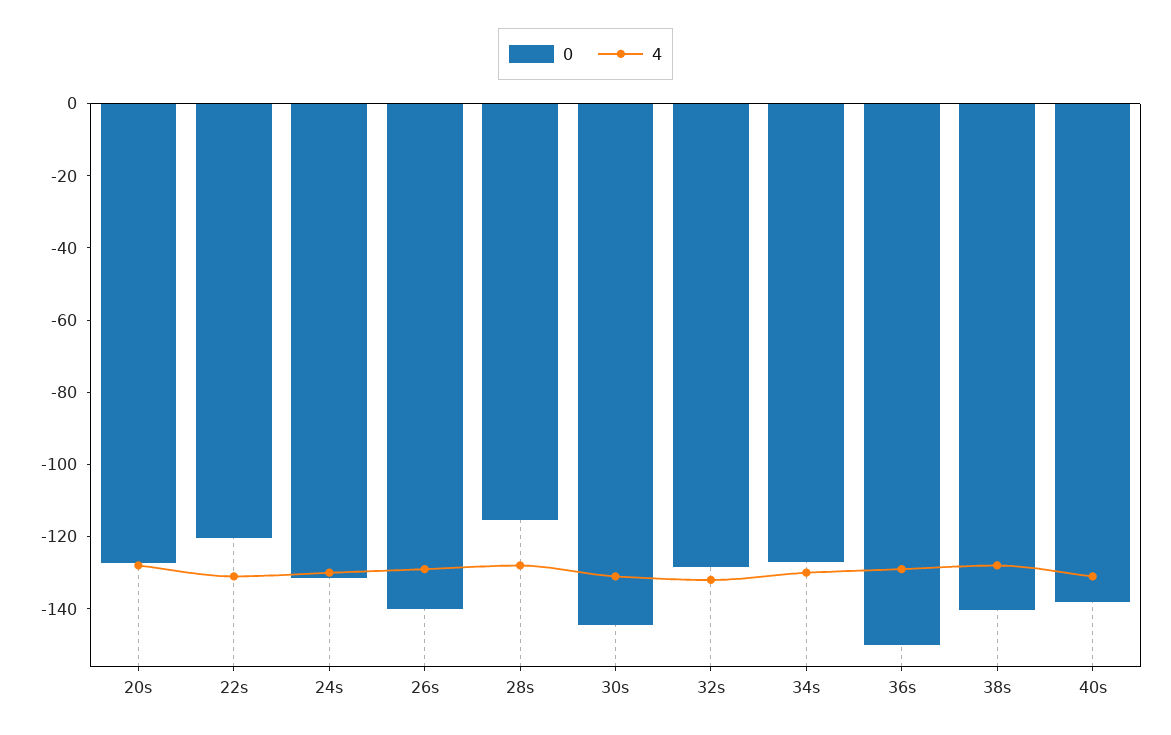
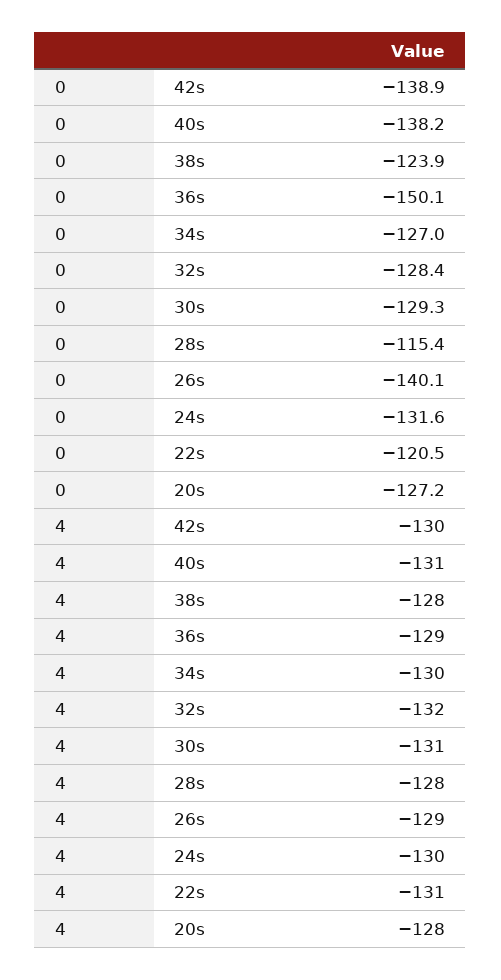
  {
    "0": {
      "20s": -127.2,
      "22s": -120.5,
      "24s": -131.6,
      "26s": -140.1,
      "28s": -115.4,
-     "30s": -145,
+     "30s": -129.3,
      "32s": -128.4,
      "34s": -127,
      "36s": -150.1,
-     "38s": -140,
+     "38s": -123.9,
-     "40s": -138.2
+     "40s": -138.2,
+     "42s": -138.9
    },
    "4": {
      "20s": -128,
      "22s": -131,
      "24s": -130,
      "26s": -129,
      "28s": -128,
      "30s": -131,
      "32s": -132,
      "34s": -130,
      "36s": -129,
      "38s": -128,
-     "40s": -131
+     "40s": -131,
+     "42s": -130
    }
  }

